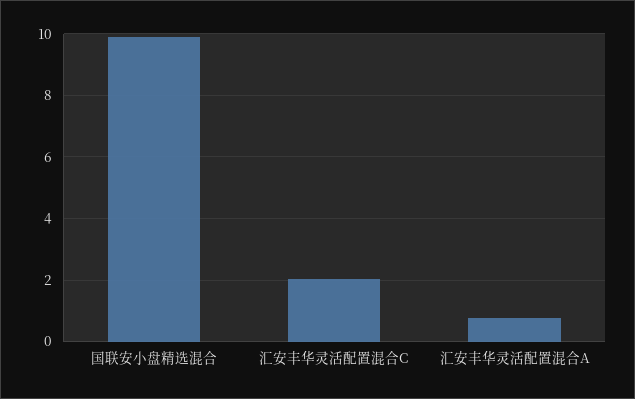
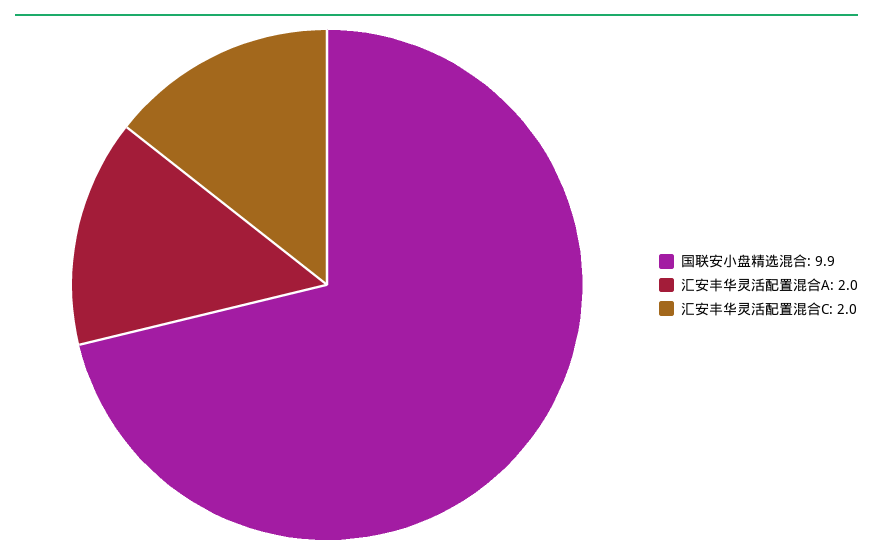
  {
    "国联安小盘精选混合": 9.9,
    "汇安丰华灵活配置混合C": 2,
-   "汇安丰华灵活配置混合A": 0.8
+   "汇安丰华灵活配置混合A": 2
  }

